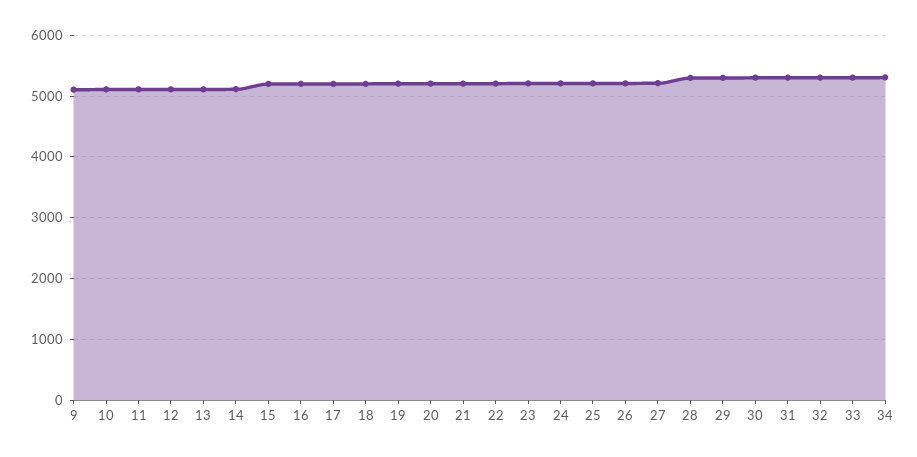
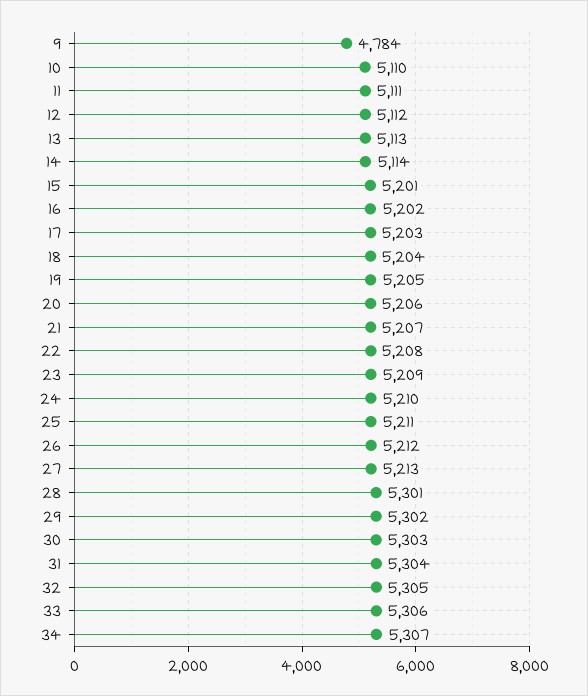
  {
-   "9": 5100,
+   "9": 4784,
    "10": 5110,
    "11": 5111,
    "12": 5112,
    "13": 5113,
    "14": 5114,
    "15": 5201,
    "16": 5202,
    "17": 5203,
    "18": 5204,
    "19": 5205,
    "20": 5206,
    "21": 5207,
    "22": 5208,
    "23": 5209,
    "24": 5210,
    "25": 5211,
    "26": 5212,
    "27": 5213,
    "28": 5301,
    "29": 5302,
    "30": 5303,
    "31": 5304,
    "32": 5305,
    "33": 5306,
    "34": 5307
  }

